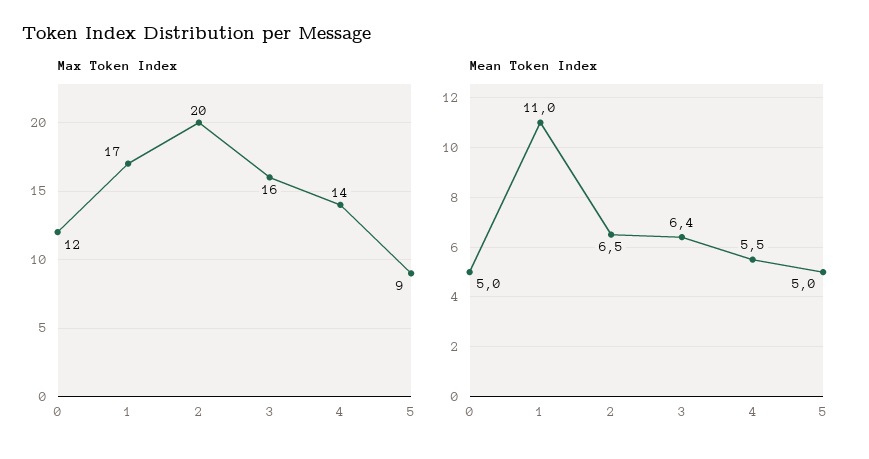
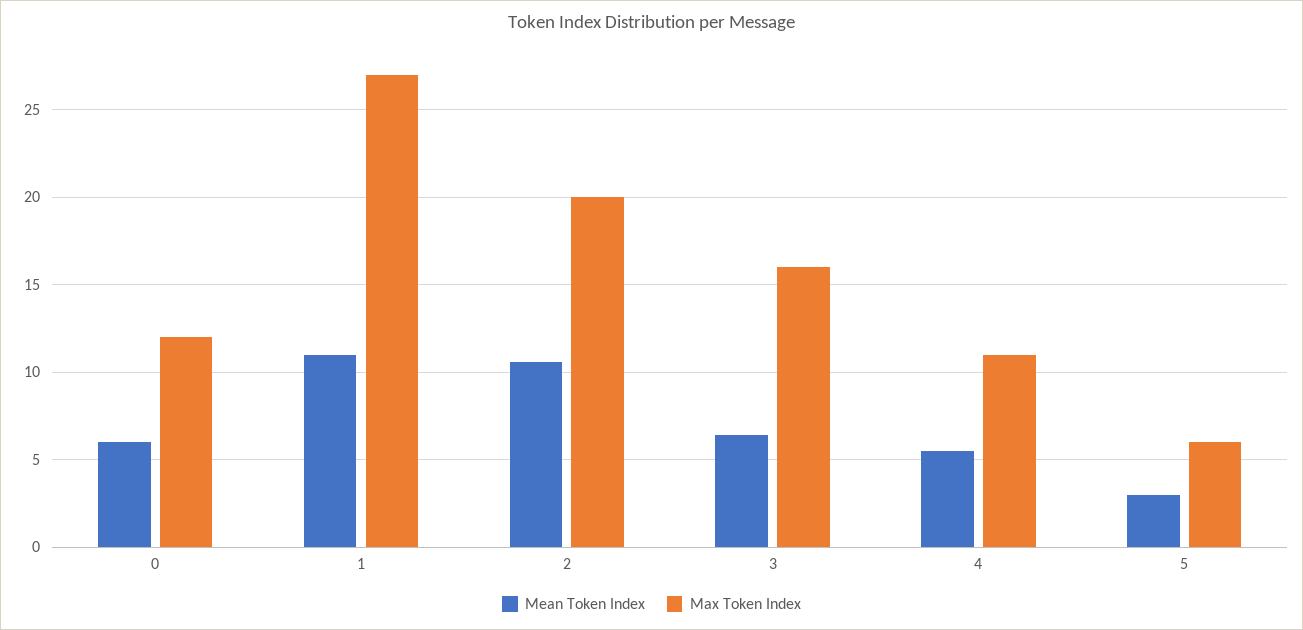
  {
    "Max Token Index": {
      "0": 12,
-     "1": 17,
+     "1": 27,
      "2": 20,
      "3": 16,
-     "4": 14,
+     "4": 11,
-     "5": 9
+     "5": 6
    },
    "Mean Token Index": {
-     "0": 5,
+     "0": 6,
      "1": 11,
-     "2": 6.5,
+     "2": 10.5,
      "3": 6.4,
      "4": 5.5,
-     "5": 5
+     "5": 3
    }
  }

